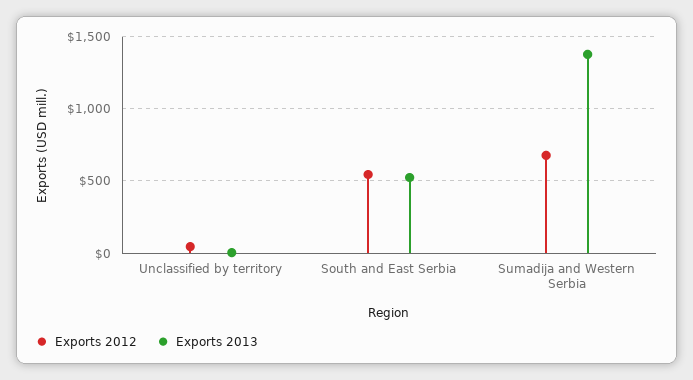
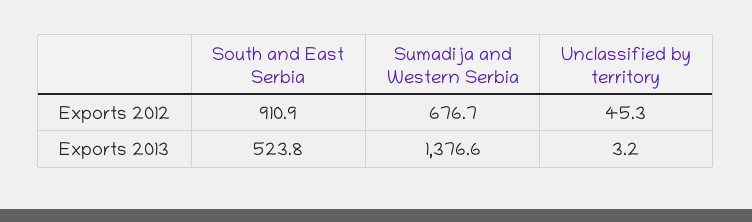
  {
    "Exports 2012": {
      "Unclassified by territory": 45.3,
-     "South and East Serbia": 550,
+     "South and East Serbia": 910.9,
      "Sumadija and Western Serbia": 676.7
    },
    "Exports 2013": {
      "Unclassified by territory": 3.2,
      "South and East Serbia": 523.8,
      "Sumadija and Western Serbia": 1376.6
    }
  }

